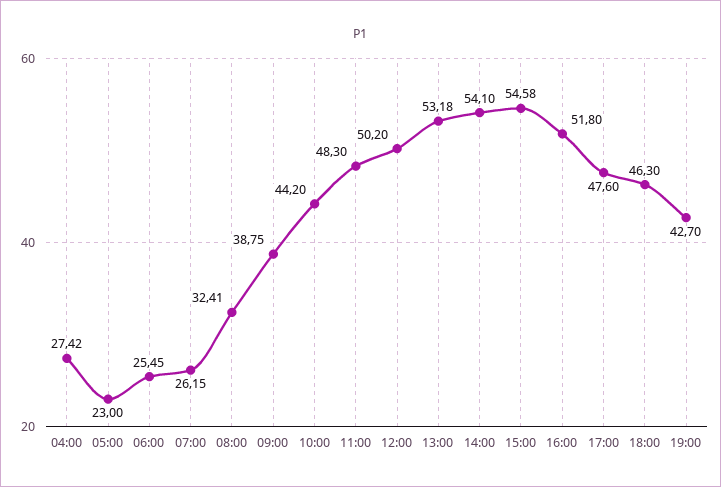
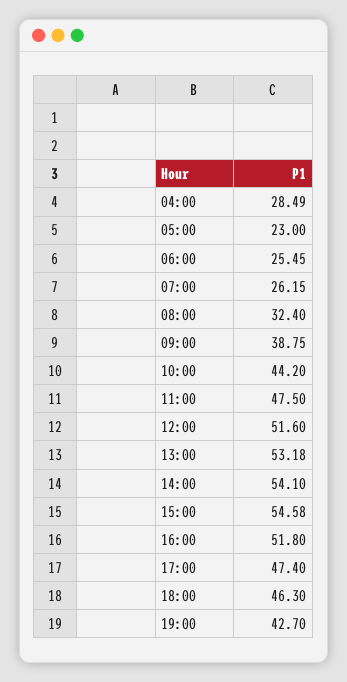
  {
-   "04:00": 27.42,
+   "04:00": 28.49,
    "05:00": 23,
    "06:00": 25.45,
    "07:00": 26.15,
-   "08:00": 32.41,
+   "08:00": 32.4,
    "09:00": 38.75,
    "10:00": 44.2,
-   "11:00": 48.3,
+   "11:00": 47.5,
-   "12:00": 50.2,
+   "12:00": 51.6,
    "13:00": 53.18,
    "14:00": 54.1,
    "15:00": 54.58,
    "16:00": 51.8,
-   "17:00": 47.6,
+   "17:00": 47.4,
    "18:00": 46.3,
    "19:00": 42.7
  }

